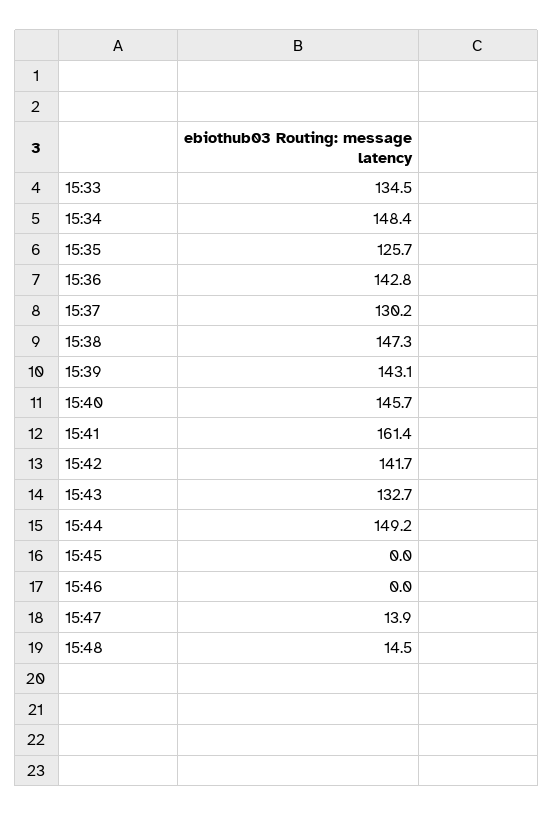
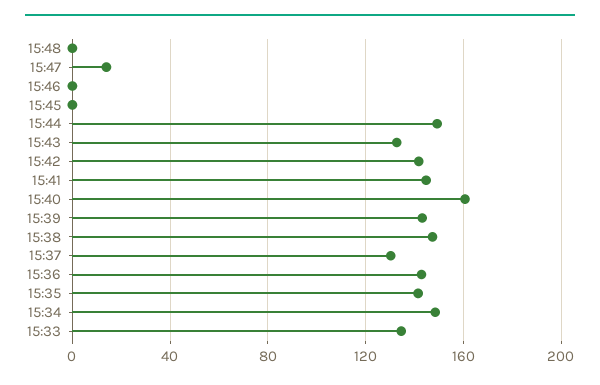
  {
    "15:33": 134.5,
    "15:34": 148.4,
-   "15:35": 125.7,
+   "15:35": 140,
    "15:36": 142.8,
    "15:37": 130.2,
    "15:38": 147.3,
    "15:39": 143.1,
-   "15:40": 145.7,
+   "15:40": 160,
-   "15:41": 161.4,
+   "15:41": 145,
    "15:42": 141.7,
    "15:43": 132.7,
    "15:44": 149.2,
    "15:45": 0,
    "15:46": 0,
    "15:47": 13.9,
-   "15:48": 14.5
+   "15:48": 0
  }

